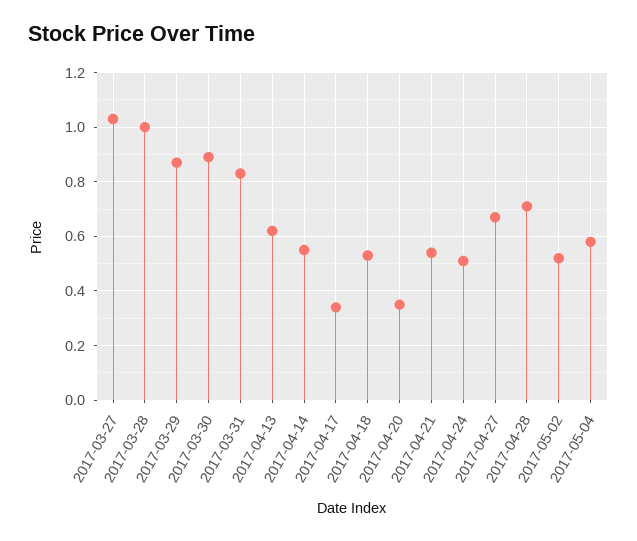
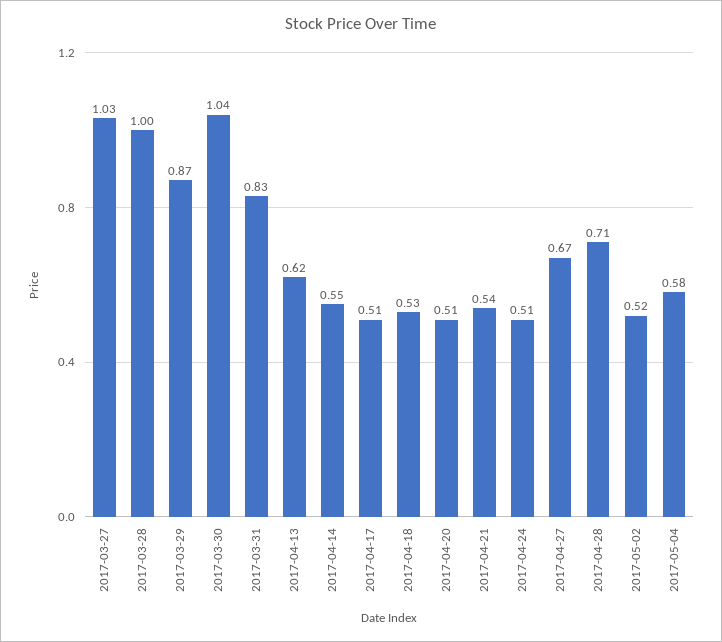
  {
    "2017-03-27": 1.03,
    "2017-03-28": 1,
    "2017-03-29": 0.87,
-   "2017-03-30": 0.9,
+   "2017-03-30": 1.04,
    "2017-03-31": 0.83,
    "2017-04-13": 0.62,
    "2017-04-14": 0.55,
-   "2017-04-17": 0.35,
+   "2017-04-17": 0.51,
    "2017-04-18": 0.53,
-   "2017-04-20": 0.35,
+   "2017-04-20": 0.51,
    "2017-04-21": 0.54,
    "2017-04-24": 0.51,
    "2017-04-27": 0.67,
    "2017-04-28": 0.71,
    "2017-05-02": 0.52,
    "2017-05-04": 0.58
  }

